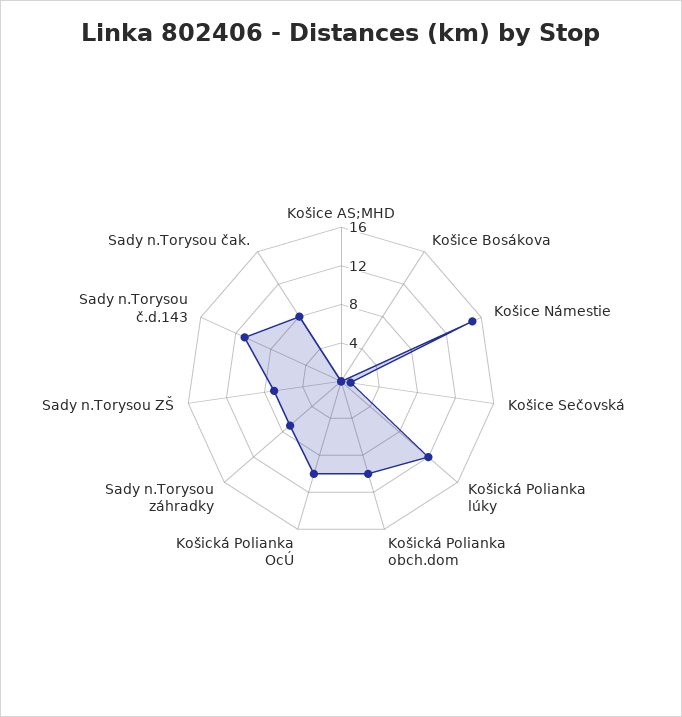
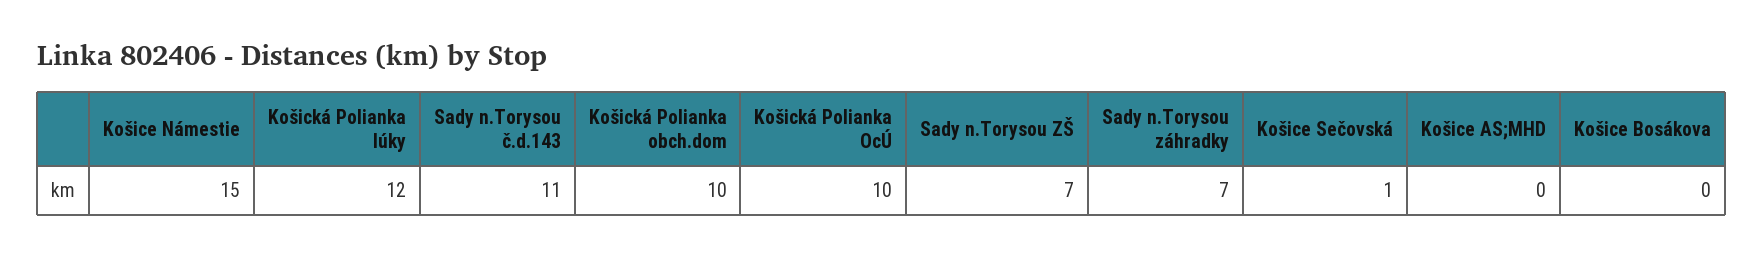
  {
    "Košice AS;MHD": 0,
    "Košice Bosákova": 0,
    "Košice Námestie": 15,
    "Košice Sečovská": 1,
    "Košická Polianka lúky": 12,
    "Košická Polianka obch.dom": 10,
    "Košická Polianka OcÚ": 10,
    "Sady n.Torysou záhradky": 7,
    "Sady n.Torysou ZŠ": 7,
-   "Sady n.Torysou č.d.143": 11,
+   "Sady n.Torysou č.d.143": 11
-   "Sady n.Torysou čak.": 8
  }

